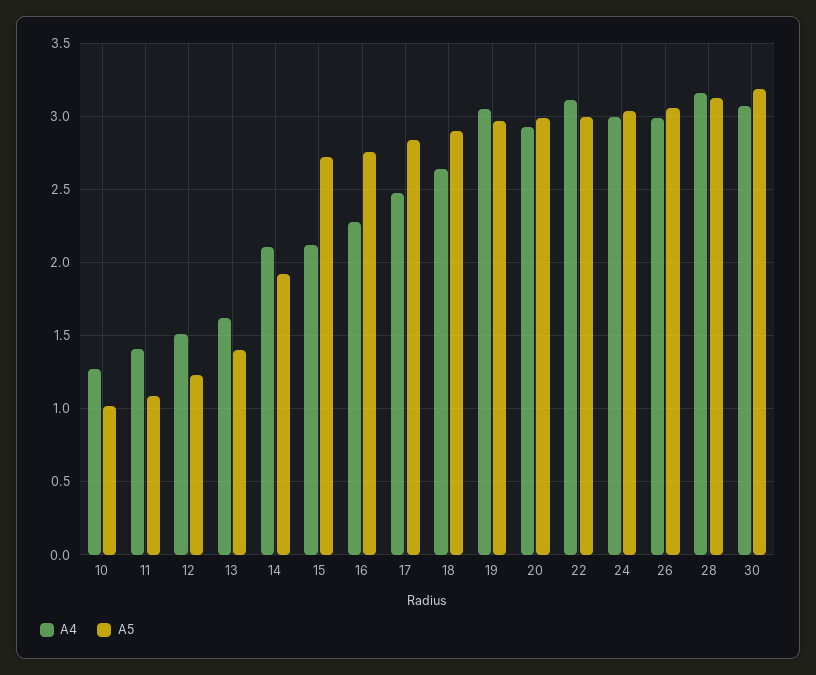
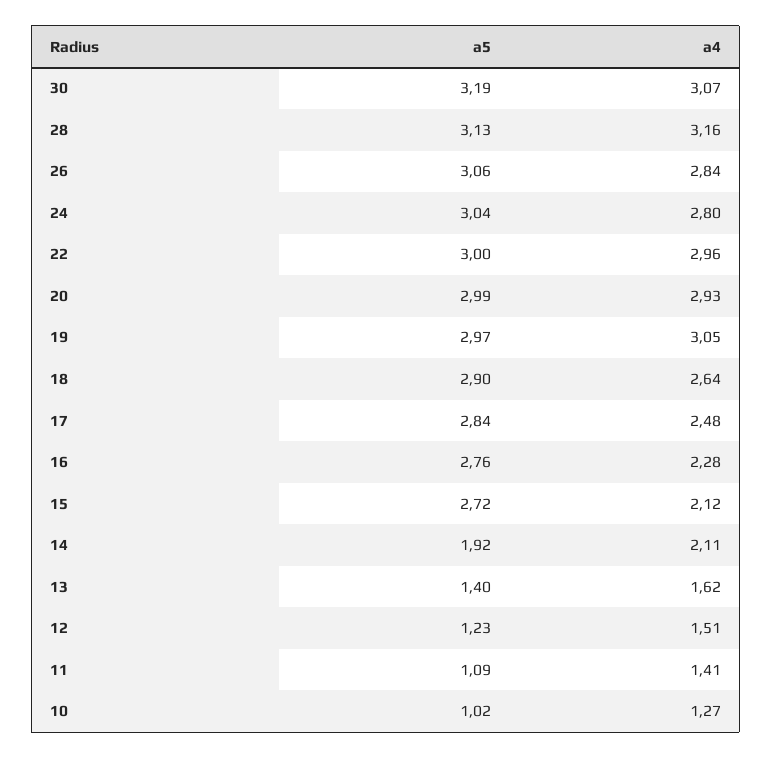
  {
    "A4": {
      "10": 1.27,
      "11": 1.41,
      "12": 1.51,
      "13": 1.62,
      "14": 2.11,
      "15": 2.12,
      "16": 2.28,
      "17": 2.48,
      "18": 2.64,
      "19": 3.05,
      "20": 2.93,
-     "22": 3.1,
+     "22": 2.96,
-     "24": 3,
+     "24": 2.8,
-     "26": 3,
+     "26": 2.84,
      "28": 3.16,
      "30": 3.07
    },
    "A5": {
      "10": 1.02,
      "11": 1.09,
      "12": 1.23,
      "13": 1.4,
      "14": 1.92,
      "15": 2.72,
      "16": 2.76,
      "17": 2.84,
      "18": 2.9,
      "19": 2.97,
      "20": 2.99,
      "22": 3,
      "24": 3.04,
      "26": 3.06,
      "28": 3.13,
      "30": 3.19
    }
  }

